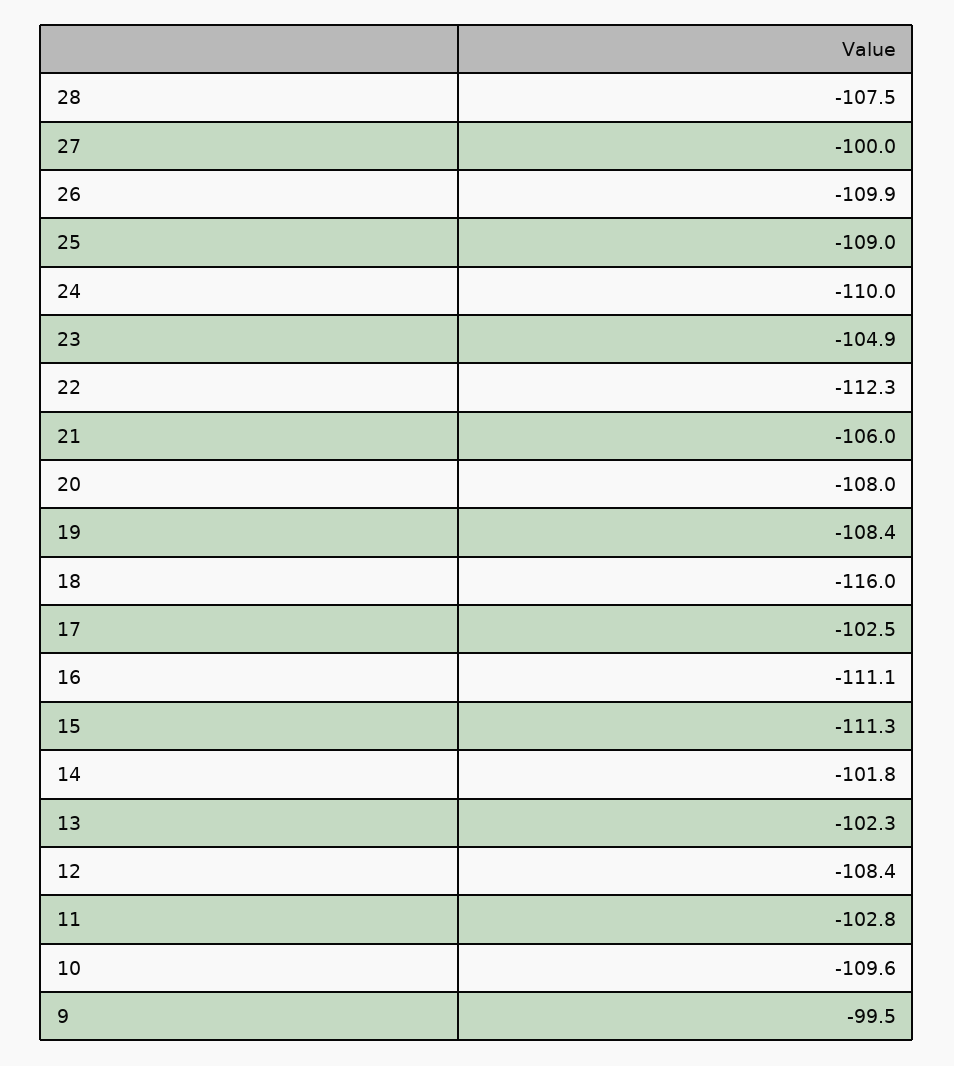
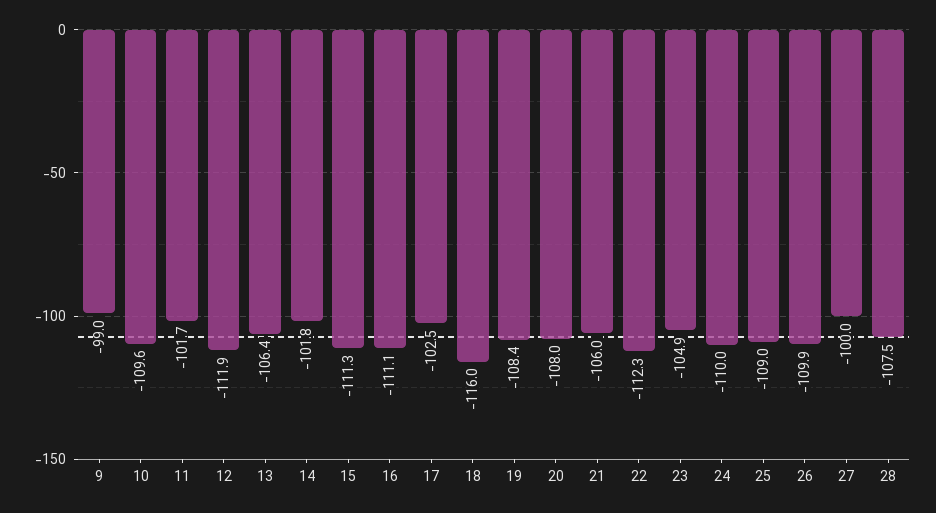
  {
    "28": -107.5,
    "27": -100,
    "26": -109.9,
    "25": -109,
    "24": -110,
    "23": -104.9,
    "22": -112.3,
    "21": -106,
    "20": -108,
    "19": -108.4,
    "18": -116,
    "17": -102.5,
    "16": -111.1,
    "15": -111.3,
    "14": -101.8,
-   "13": -102.3,
+   "13": -106.4,
-   "12": -108.4,
+   "12": -111.9,
-   "11": -102.8,
+   "11": -101.7,
    "10": -109.6,
-   "9": -99.5
+   "9": -99
  }

